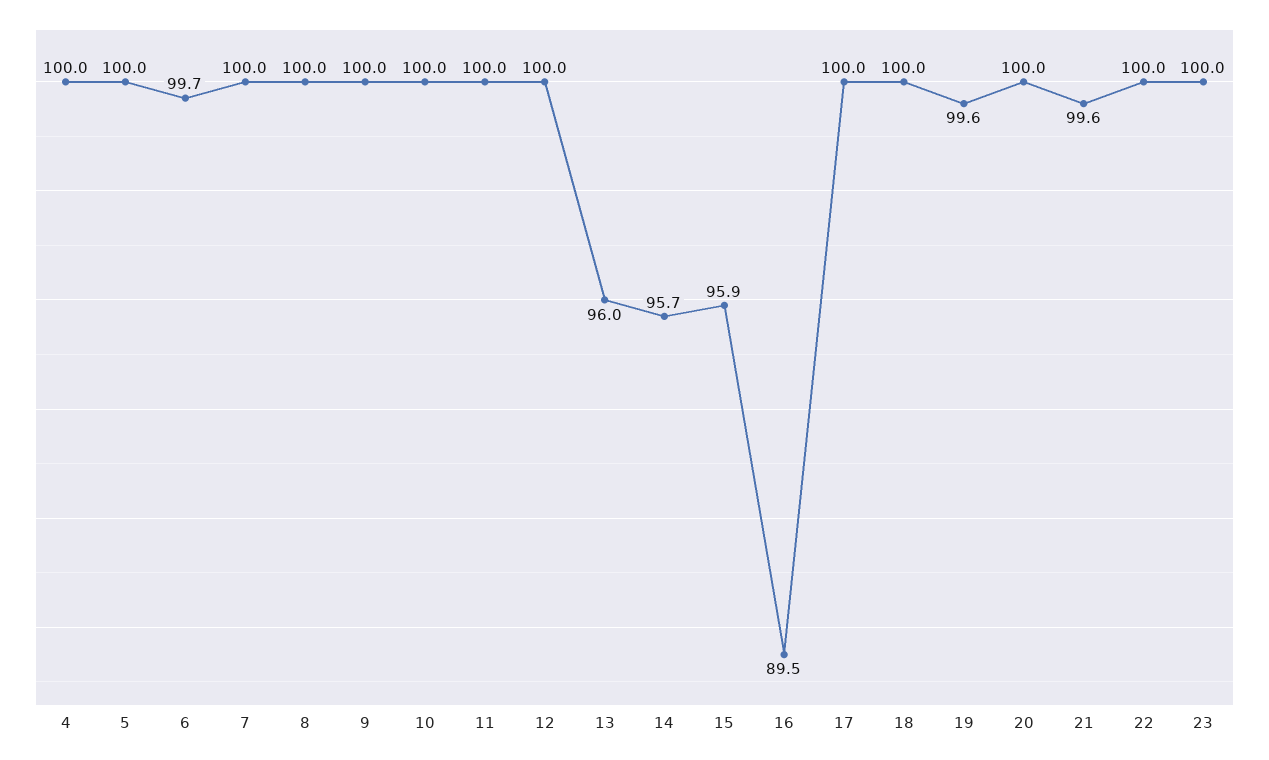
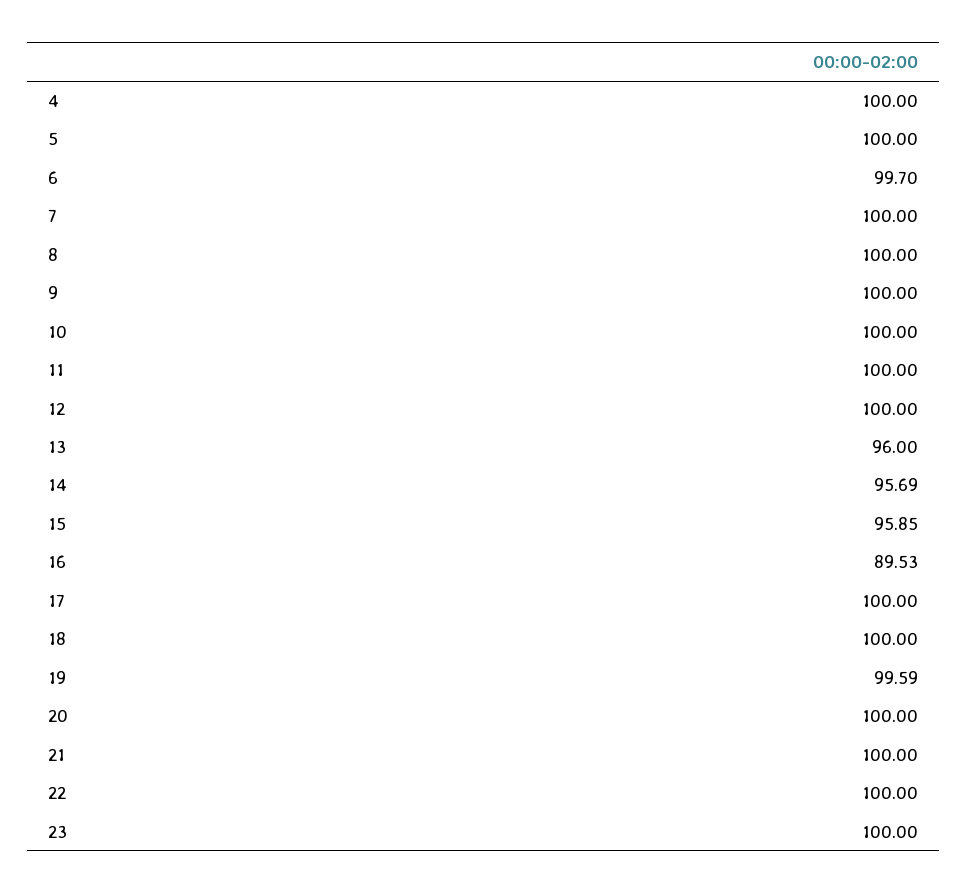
  {
    "4": 100,
    "5": 100,
    "6": 99.7,
    "7": 100,
    "8": 100,
    "9": 100,
    "10": 100,
    "11": 100,
    "12": 100,
    "13": 96,
    "14": 95.69,
    "15": 95.85,
    "16": 89.53,
    "17": 100,
    "18": 100,
    "19": 99.59,
    "20": 100,
-   "21": 99.6,
+   "21": 100,
    "22": 100,
    "23": 100
  }

